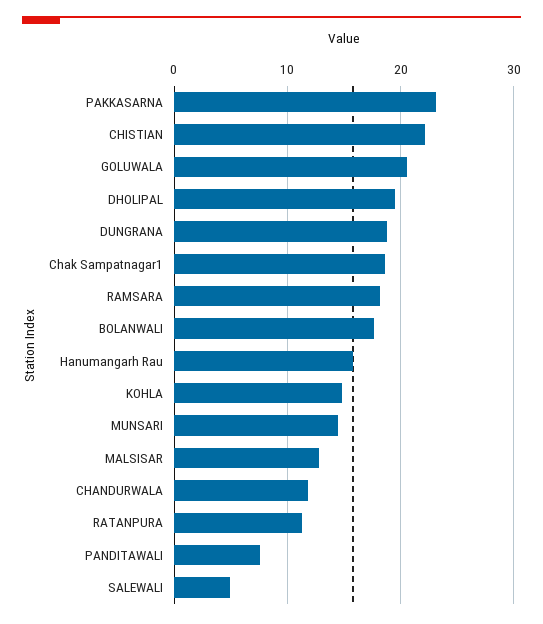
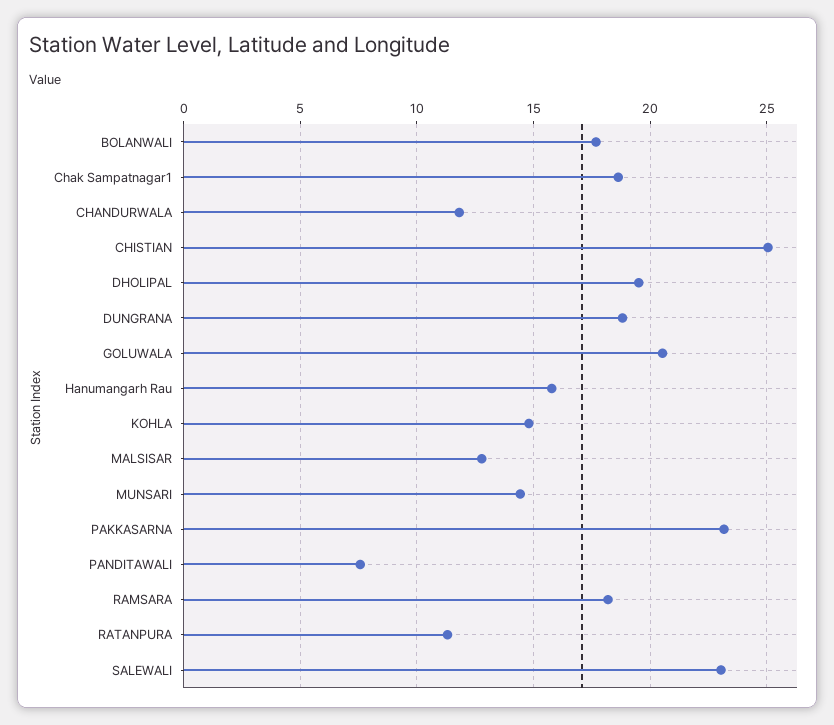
  {
    "PAKKASARNA": 23,
-   "CHISTIAN": 22,
+   "CHISTIAN": 25,
    "GOLUWALA": 20.5,
    "DHOLIPAL": 19.5,
    "DUNGRANA": 19,
    "Chak Sampatnagar1": 18.5,
    "RAMSARA": 18,
    "BOLANWALI": 17.5,
    "Hanumangarh Rau": 16,
    "KOHLA": 15,
    "MUNSARI": 14.5,
    "MALSISAR": 13,
    "CHANDURWALA": 12,
    "RATANPURA": 11.5,
    "PANDITAWALI": 7.5,
-   "SALEWALI": 5
+   "SALEWALI": 23
  }

